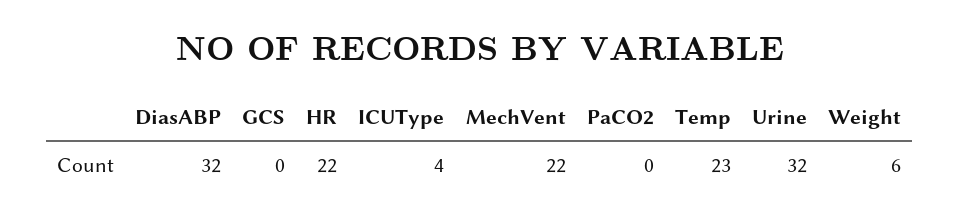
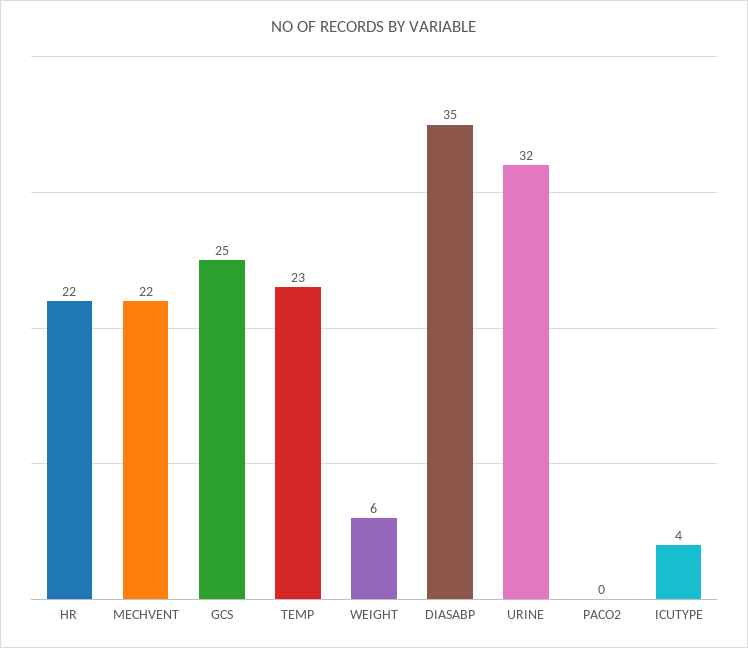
  {
-   "DiasABP": 32,
+   "DiasABP": 35,
-   "GCS": 0,
+   "GCS": 25,
    "HR": 22,
    "ICUType": 4,
    "MechVent": 22,
    "PaCO2": 0,
    "Temp": 23,
    "Urine": 32,
    "Weight": 6
  }

